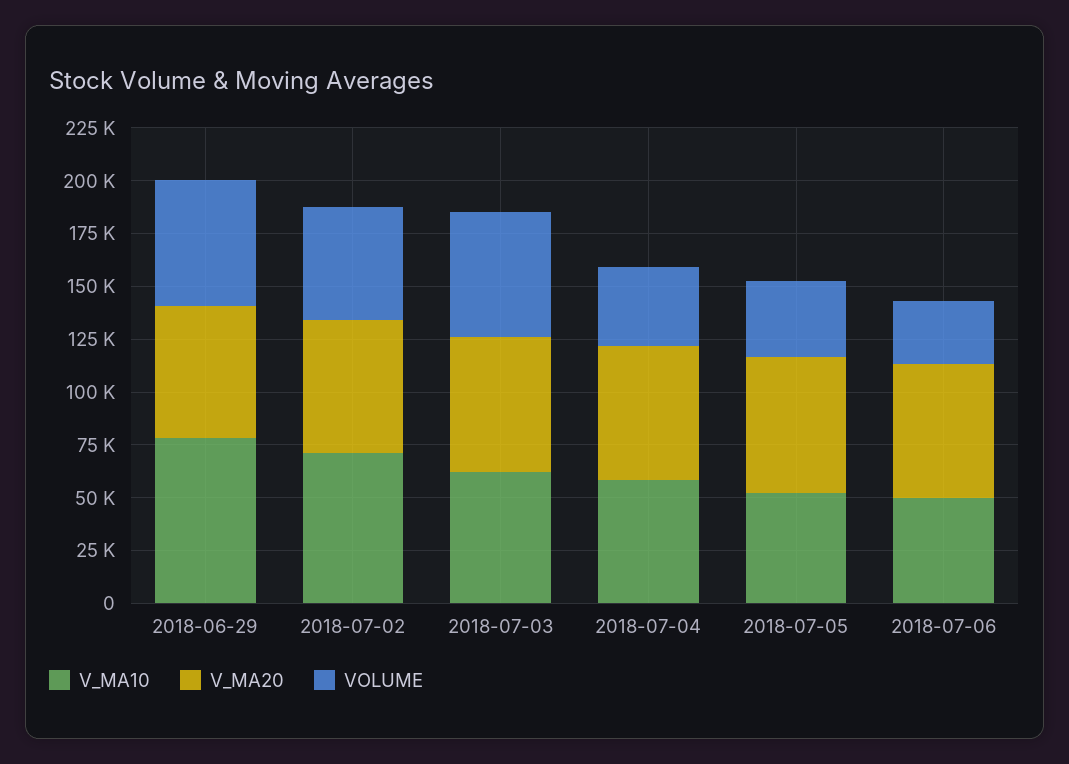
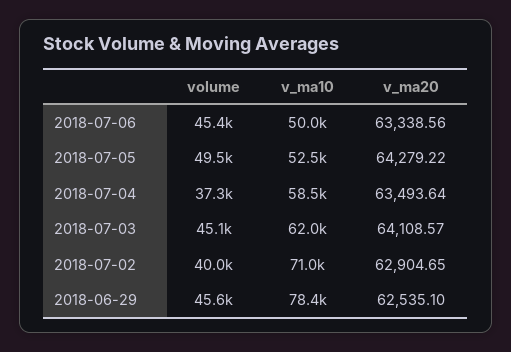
  {
    "V_MA10": {
      "2018-06-29": 78400,
      "2018-07-02": 71000,
      "2018-07-03": 62000,
      "2018-07-04": 58500,
      "2018-07-05": 52500,
      "2018-07-06": 50000
    },
    "V_MA20": {
      "2018-06-29": 62535.1,
      "2018-07-02": 62904.65,
      "2018-07-03": 64108.57,
      "2018-07-04": 63493.64,
      "2018-07-05": 64279.22,
      "2018-07-06": 63338.56
    },
    "VOLUME": {
-     "2018-06-29": 60000,
+     "2018-06-29": 45600,
-     "2018-07-02": 55000,
+     "2018-07-02": 40000,
-     "2018-07-03": 60000,
+     "2018-07-03": 45100,
      "2018-07-04": 37300,
-     "2018-07-05": 35000,
+     "2018-07-05": 49500,
-     "2018-07-06": 30000
+     "2018-07-06": 45400
    }
  }

